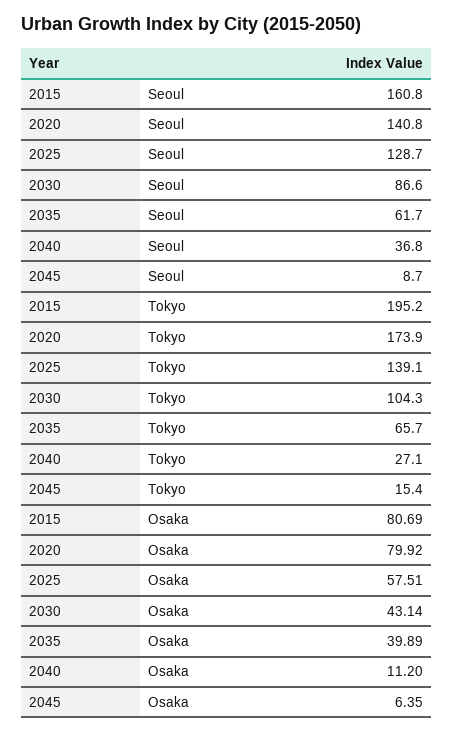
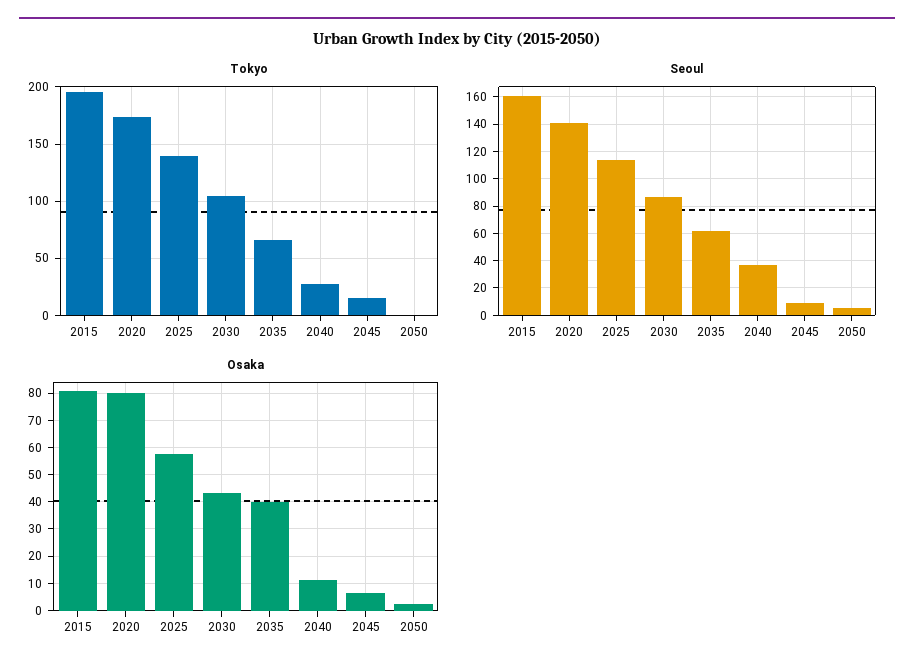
  {
    "Seoul": {
      "2015": 160.8,
      "2020": 140.8,
-     "2025": 128.7,
+     "2025": 115,
      "2030": 86.6,
      "2035": 61.7,
      "2040": 36.8,
-     "2045": 8.7
+     "2045": 8.7,
+     "2050": 5
    },
    "Tokyo": {
      "2015": 195.2,
      "2020": 173.9,
      "2025": 139.1,
      "2030": 104.3,
      "2035": 65.7,
      "2040": 27.1,
-     "2045": 15.4
+     "2045": 15.4,
+     "2050": 0
    },
    "Osaka": {
      "2015": 80.69,
      "2020": 79.92,
      "2025": 57.51,
      "2030": 43.14,
      "2035": 39.89,
      "2040": 11.2,
-     "2045": 6.35
+     "2045": 6.35,
+     "2050": 2.5
    }
  }

